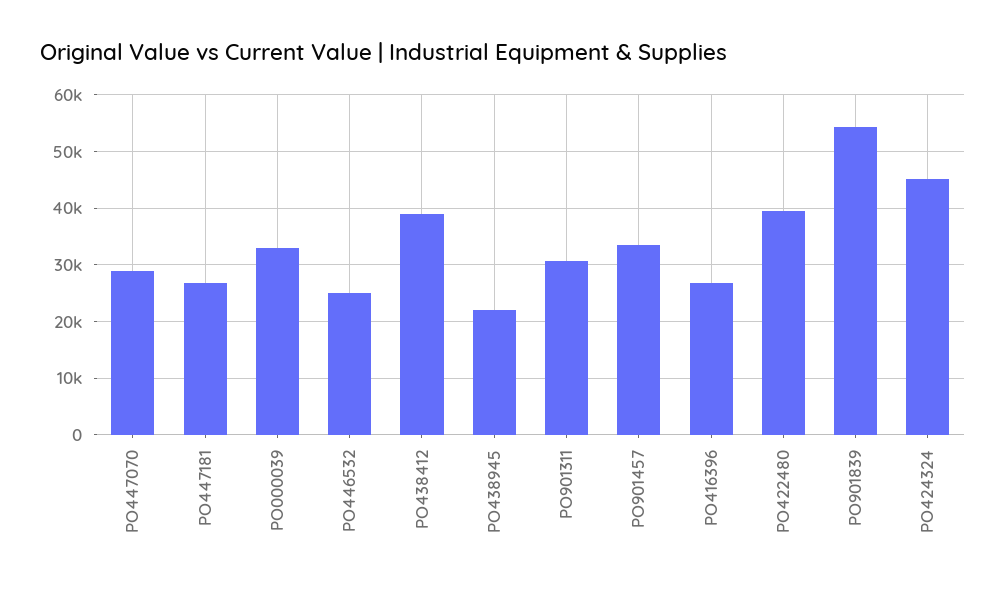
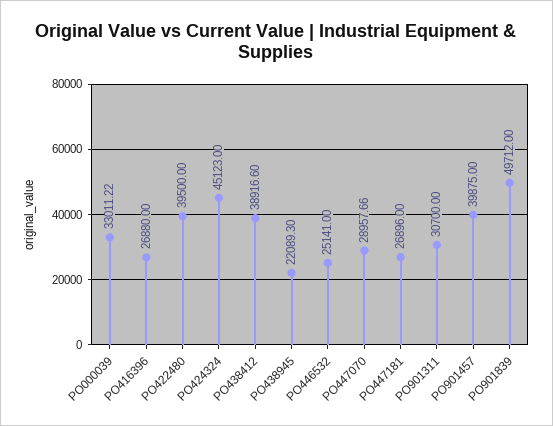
  {
    "PO447070": 28957.66,
    "PO447181": 26896,
    "PO000039": 33011.22,
    "PO446532": 25141,
    "PO438412": 38916.6,
    "PO438945": 22089.3,
    "PO901311": 30700,
-   "PO901457": 34000,
+   "PO901457": 39875,
    "PO416396": 26880,
    "PO422480": 39500,
-   "PO901839": 54000,
+   "PO901839": 49712,
    "PO424324": 45123
  }

